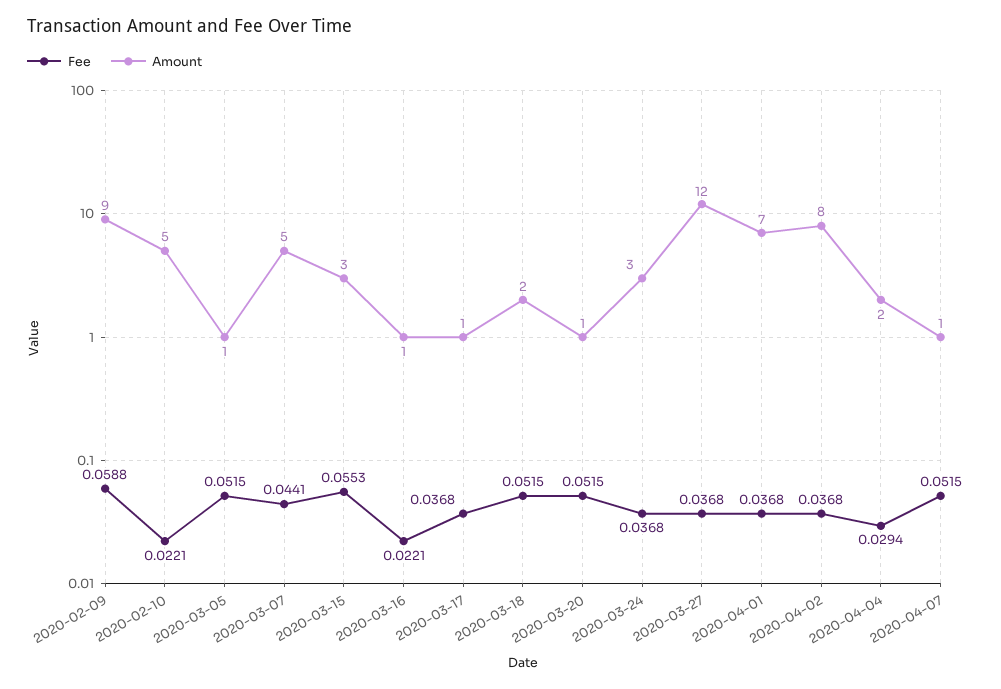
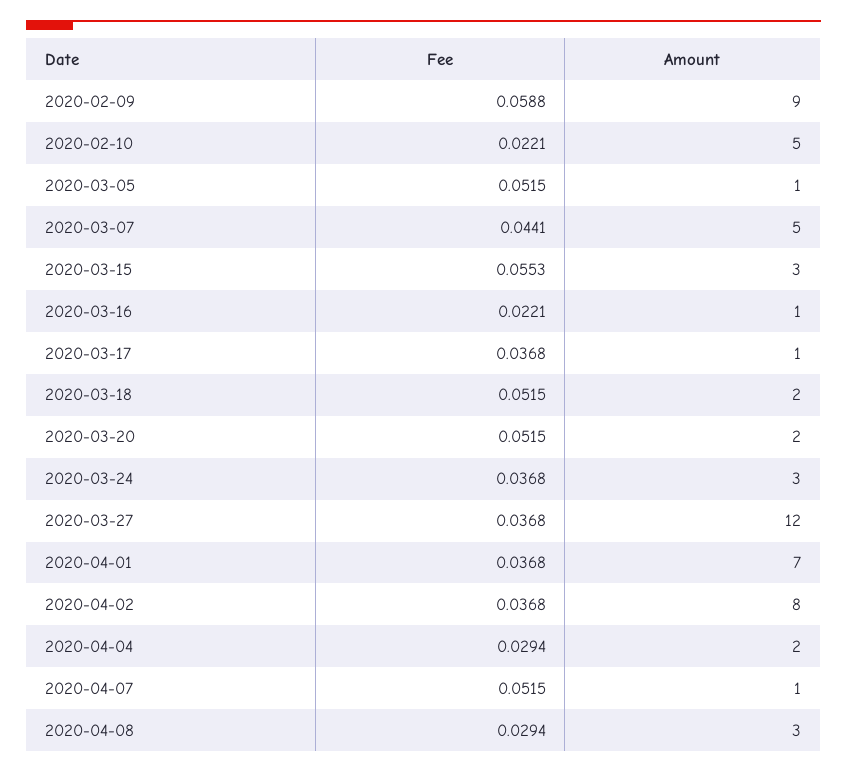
  {
    "Fee": {
      "2020-02-09": 0.0588,
      "2020-02-10": 0.0221,
      "2020-03-05": 0.0515,
      "2020-03-07": 0.0441,
      "2020-03-15": 0.0553,
      "2020-03-16": 0.0221,
      "2020-03-17": 0.0368,
      "2020-03-18": 0.0515,
      "2020-03-20": 0.0515,
      "2020-03-24": 0.0368,
      "2020-03-27": 0.0368,
      "2020-04-01": 0.0368,
      "2020-04-02": 0.0368,
      "2020-04-04": 0.0294,
-     "2020-04-07": 0.0515
+     "2020-04-07": 0.0515,
+     "2020-04-08": 0.0294
    },
    "Amount": {
      "2020-02-09": 9,
      "2020-02-10": 5,
      "2020-03-05": 1,
      "2020-03-07": 5,
      "2020-03-15": 3,
      "2020-03-16": 1,
      "2020-03-17": 1,
      "2020-03-18": 2,
-     "2020-03-20": 1,
+     "2020-03-20": 2,
      "2020-03-24": 3,
      "2020-03-27": 12,
      "2020-04-01": 7,
      "2020-04-02": 8,
      "2020-04-04": 2,
-     "2020-04-07": 1
+     "2020-04-07": 1,
+     "2020-04-08": 3
    }
  }

